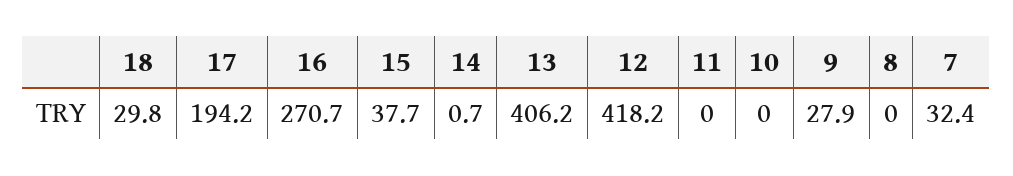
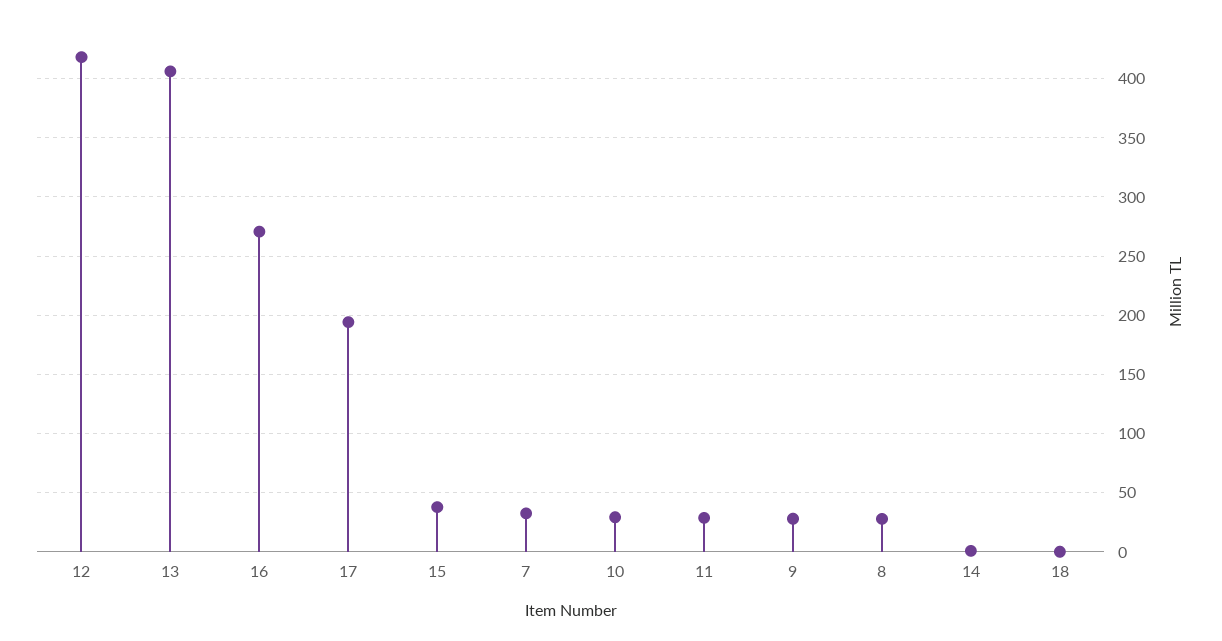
  {
-   "18": 29.8,
+   "18": 0,
    "17": 194.2,
    "16": 270.7,
    "15": 37.7,
    "14": 0.7,
    "13": 406.2,
    "12": 418.2,
-   "11": 0,
+   "11": 30,
-   "10": 0,
+   "10": 30,
    "9": 27.9,
-   "8": 0,
+   "8": 30,
    "7": 32.4
  }

